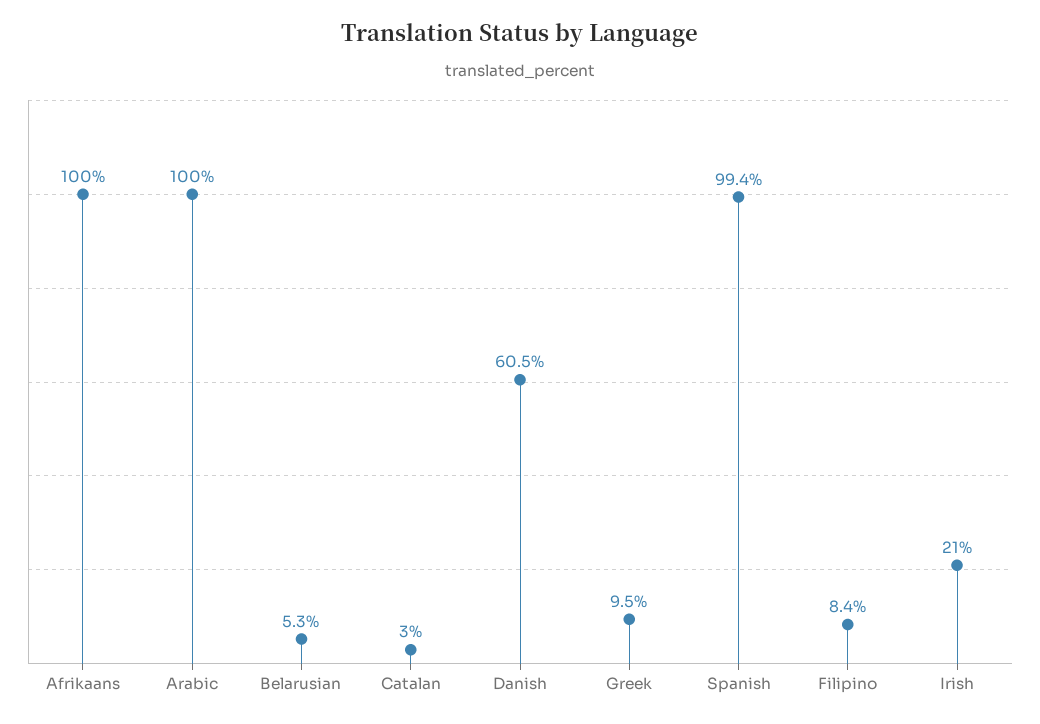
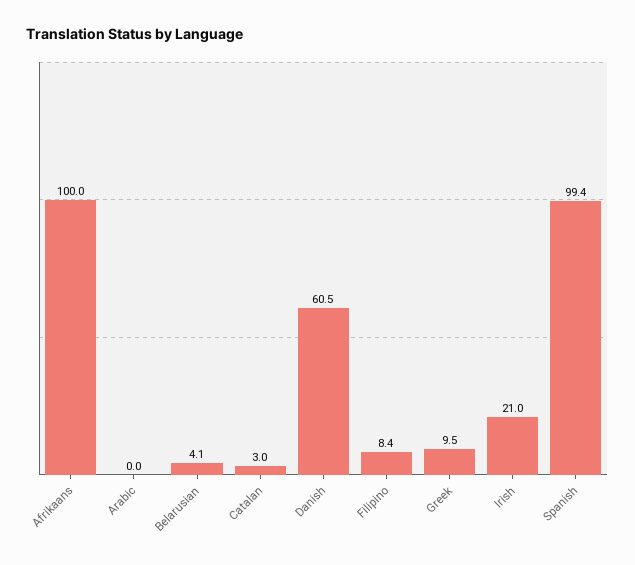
  {
    "Afrikaans": 100,
-   "Arabic": 100,
+   "Arabic": 0,
-   "Belarusian": 5.3,
+   "Belarusian": 4.1,
    "Catalan": 3,
    "Danish": 60.5,
    "Greek": 9.5,
    "Spanish": 99.4,
    "Filipino": 8.4,
    "Irish": 21
  }

